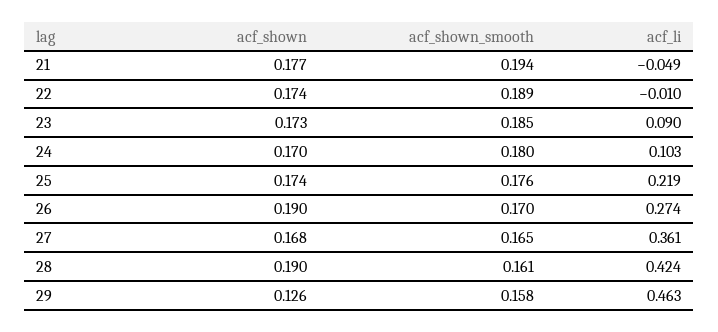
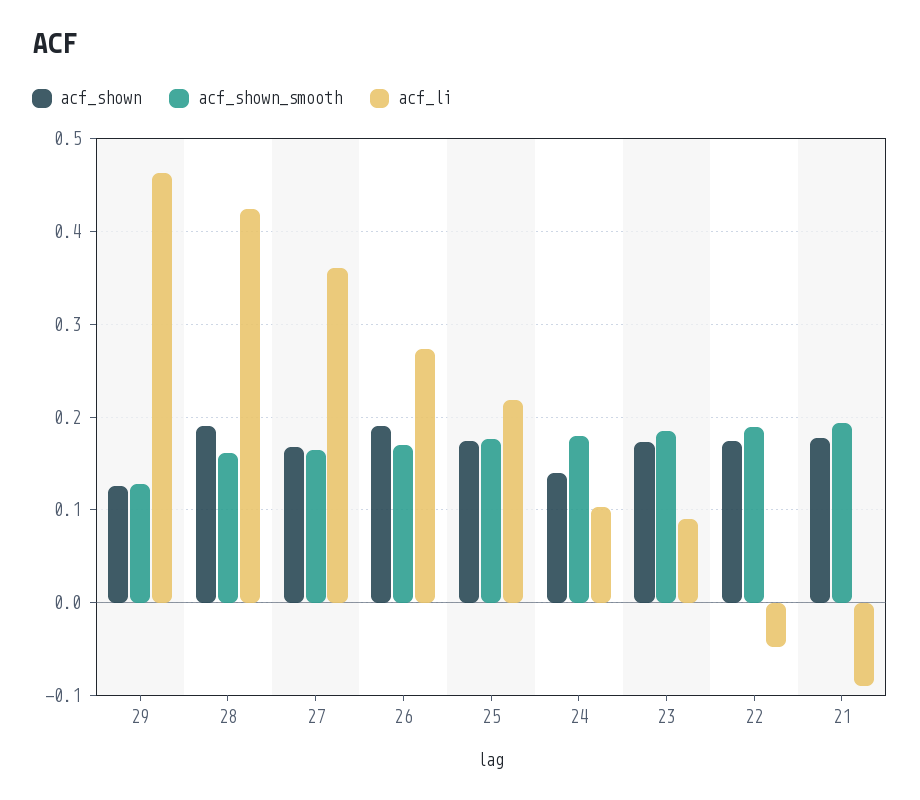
  {
    "acf_shown": {
      "21": 0.177,
      "22": 0.174,
      "23": 0.173,
-     "24": 0.17,
+     "24": 0.14,
      "25": 0.174,
      "26": 0.19,
      "27": 0.168,
      "28": 0.19,
      "29": 0.126
    },
    "acf_shown_smooth": {
      "21": 0.194,
      "22": 0.189,
      "23": 0.185,
      "24": 0.18,
      "25": 0.176,
      "26": 0.17,
      "27": 0.165,
      "28": 0.161,
-     "29": 0.158
+     "29": 0.13
    },
    "acf_li": {
-     "21": -0.049,
+     "21": -0.09,
-     "22": -0.01,
+     "22": -0.05,
      "23": 0.09,
      "24": 0.103,
      "25": 0.219,
      "26": 0.274,
      "27": 0.361,
      "28": 0.424,
      "29": 0.463
    }
  }

